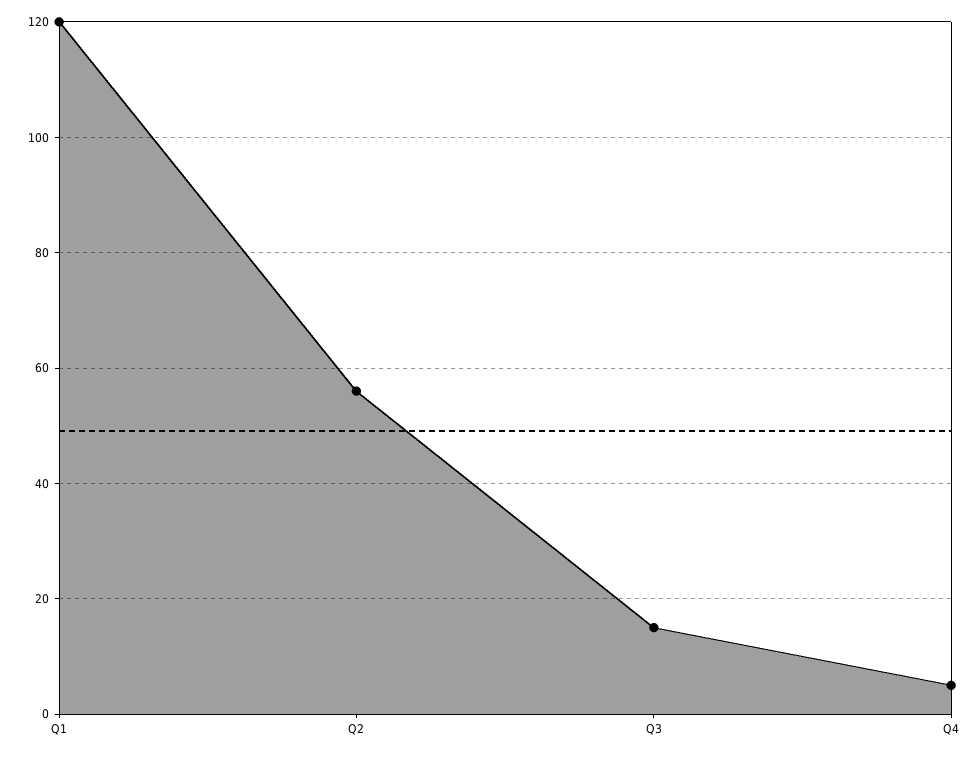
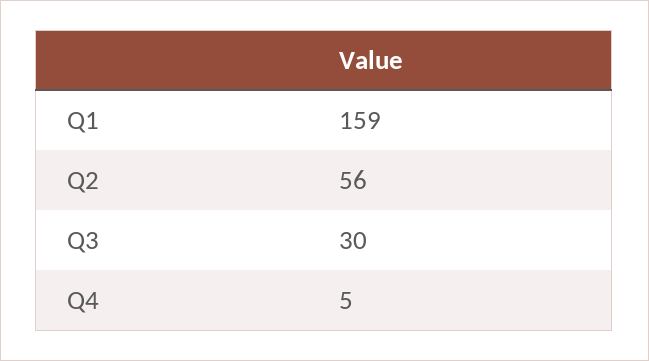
  {
-   "Q1": 120,
+   "Q1": 159,
    "Q2": 56,
-   "Q3": 15,
+   "Q3": 30,
    "Q4": 5
  }

